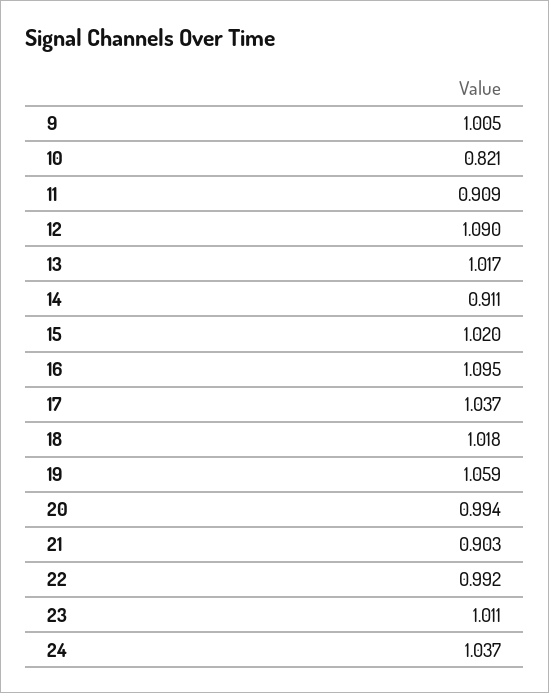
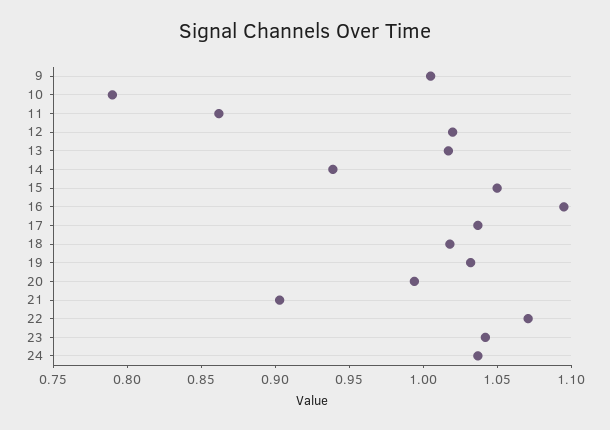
  {
    "9": 1.005,
-   "10": 0.821,
+   "10": 0.79,
-   "11": 0.909,
+   "11": 0.86,
-   "12": 1.09,
+   "12": 1.02,
    "13": 1.017,
-   "14": 0.911,
+   "14": 0.94,
-   "15": 1.02,
+   "15": 1.05,
    "16": 1.095,
    "17": 1.037,
    "18": 1.018,
-   "19": 1.059,
+   "19": 1.03,
    "20": 0.994,
    "21": 0.903,
-   "22": 0.992,
+   "22": 1.07,
-   "23": 1.011,
+   "23": 1.04,
    "24": 1.037
  }

